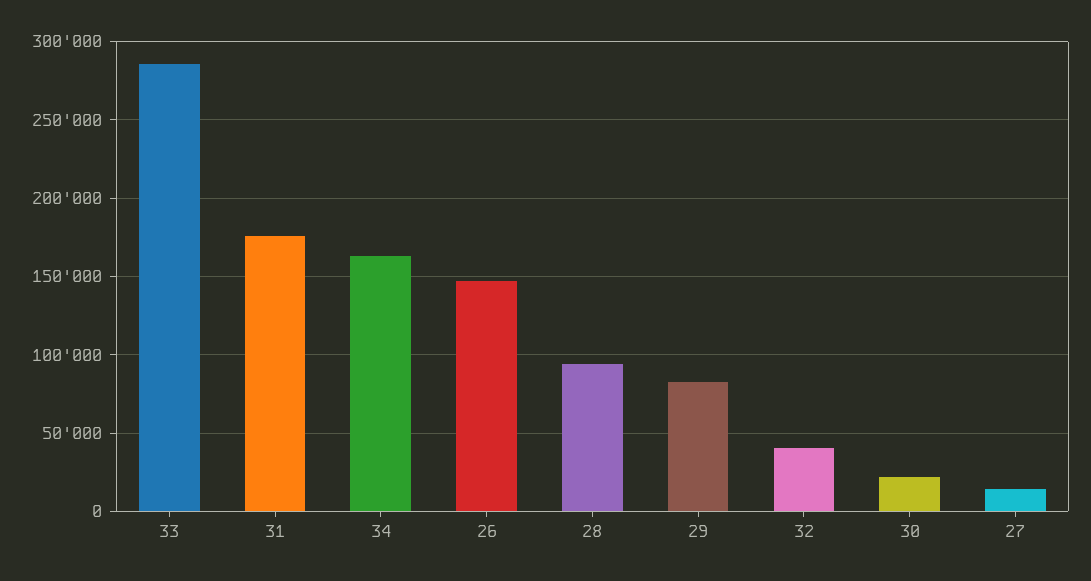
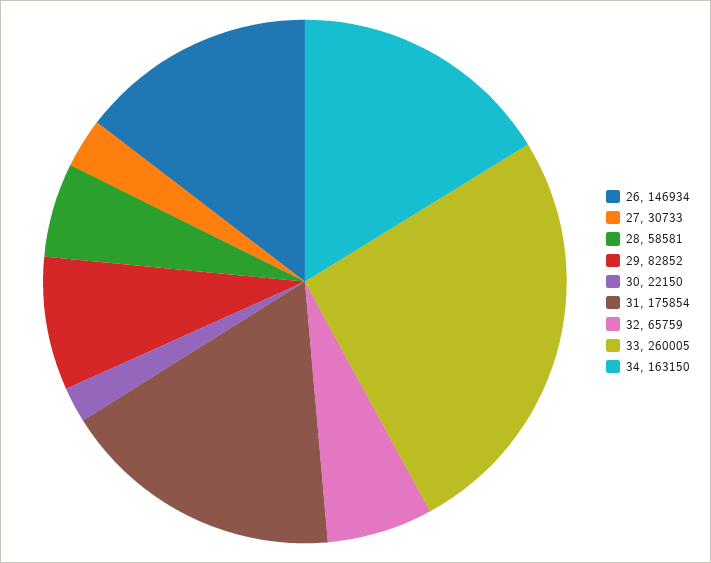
  {
-   "33": 285000,
+   "33": 260005,
    "31": 175854,
    "34": 163150,
    "26": 146934,
-   "28": 95000,
+   "28": 58581,
    "29": 82852,
-   "32": 40000,
+   "32": 65759,
    "30": 22150,
-   "27": 15000
+   "27": 30733
  }

